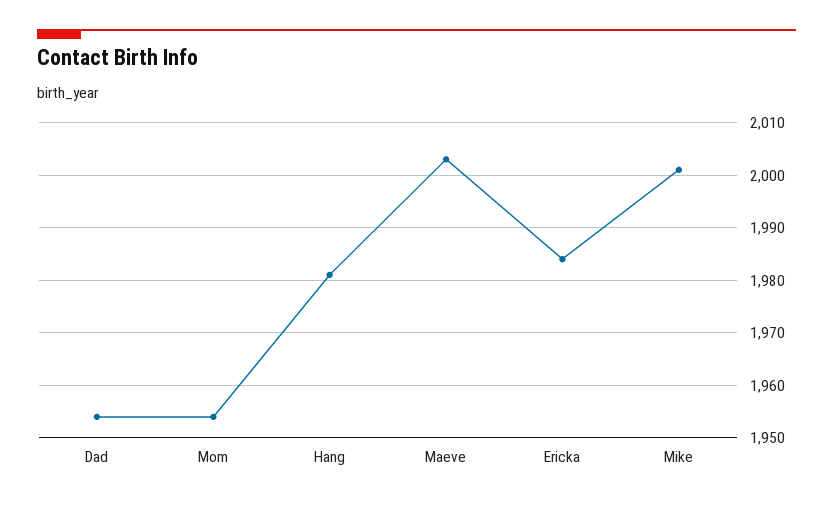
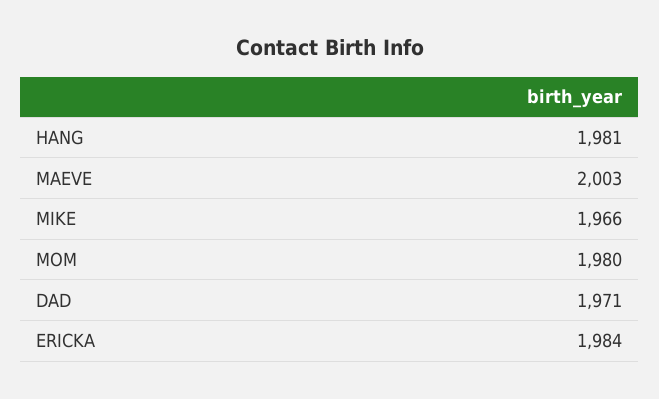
  {
-   "Dad": 1955,
+   "Dad": 1971,
-   "Mom": 1955,
+   "Mom": 1980,
    "Hang": 1981,
    "Maeve": 2003,
    "Ericka": 1984,
-   "Mike": 2000
+   "Mike": 1966
  }

